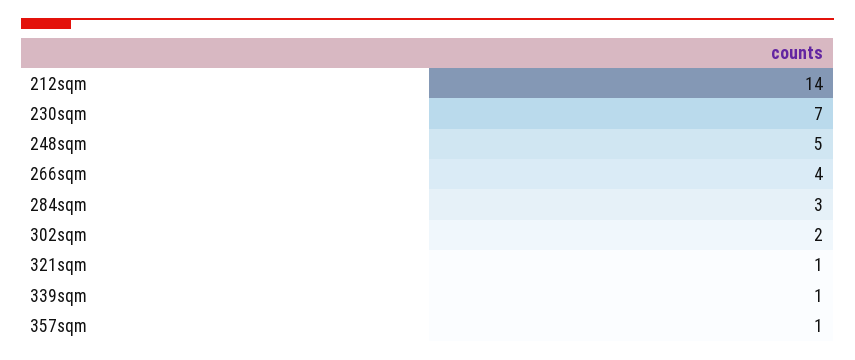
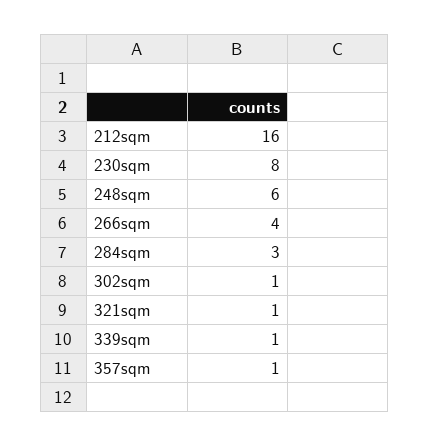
  {
-   "212sqm": 14,
+   "212sqm": 16,
-   "230sqm": 7,
+   "230sqm": 8,
-   "248sqm": 5,
+   "248sqm": 6,
    "266sqm": 4,
    "284sqm": 3,
-   "302sqm": 2,
+   "302sqm": 1,
    "321sqm": 1,
    "339sqm": 1,
    "357sqm": 1
  }

